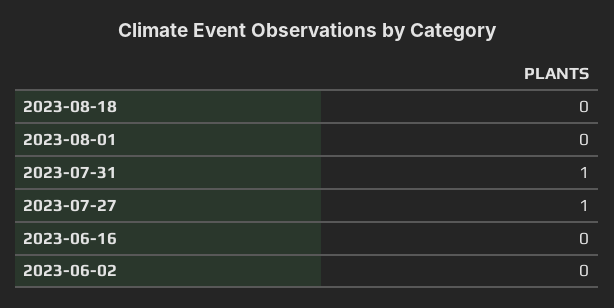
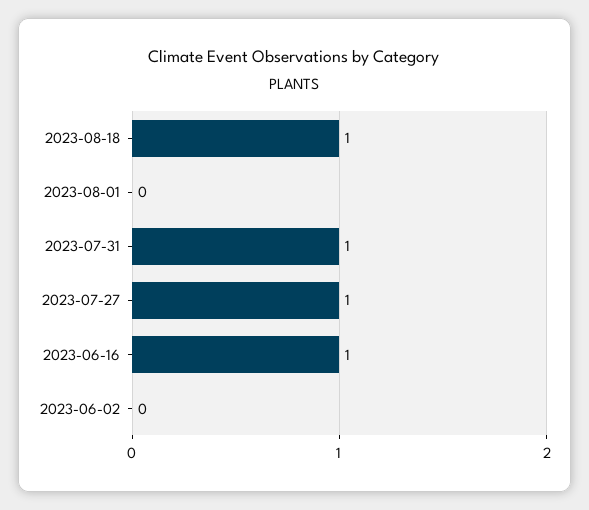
  {
-   "2023-08-18": 0,
+   "2023-08-18": 1,
    "2023-08-01": 0,
    "2023-07-31": 1,
    "2023-07-27": 1,
-   "2023-06-16": 0,
+   "2023-06-16": 1,
    "2023-06-02": 0
  }

